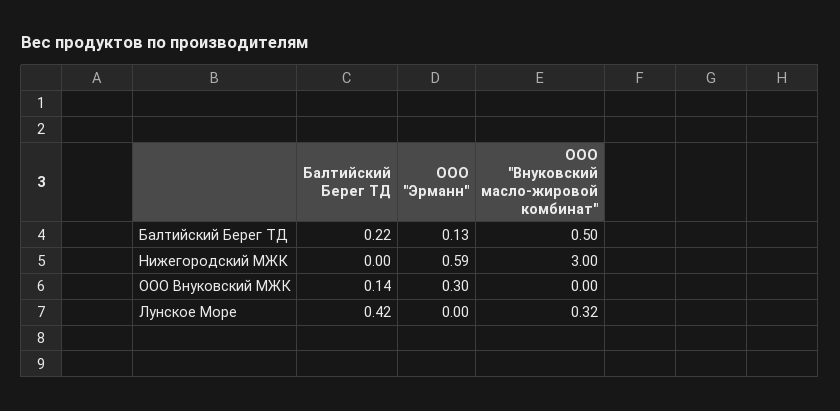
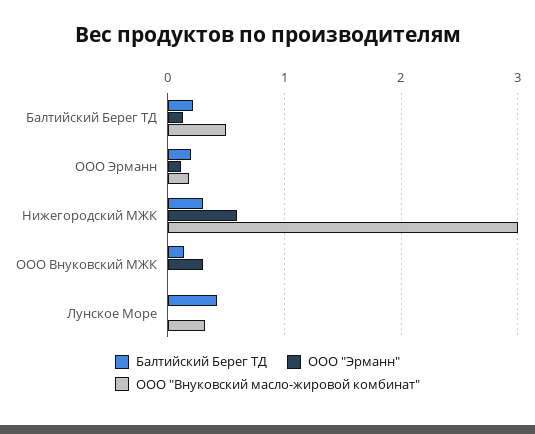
  {
    "Балтийский Берег ТД": {
      "Балтийский Берег ТД": 0.22,
-     "Нижегородский МЖК": 0,
+     "Нижегородский МЖК": 0.3,
      "ООО Внуковский МЖК": 0.14,
-     "Лунское Море": 0.42
+     "Лунское Море": 0.42,
+     "ООО Эрманн": 0.2
    },
    "ООО \"Эрманн\"": {
      "Балтийский Берег ТД": 0.13,
      "Нижегородский МЖК": 0.59,
      "ООО Внуковский МЖК": 0.3,
-     "Лунское Море": 0
+     "Лунское Море": 0,
+     "ООО Эрманн": 0.1
    },
    "ООО \"Внуковский масло-жировой комбинат\"": {
      "Балтийский Берег ТД": 0.5,
      "Нижегородский МЖК": 3,
      "ООО Внуковский МЖК": 0,
-     "Лунское Море": 0.32
+     "Лунское Море": 0.32,
+     "ООО Эрманн": 0.2
    }
  }

